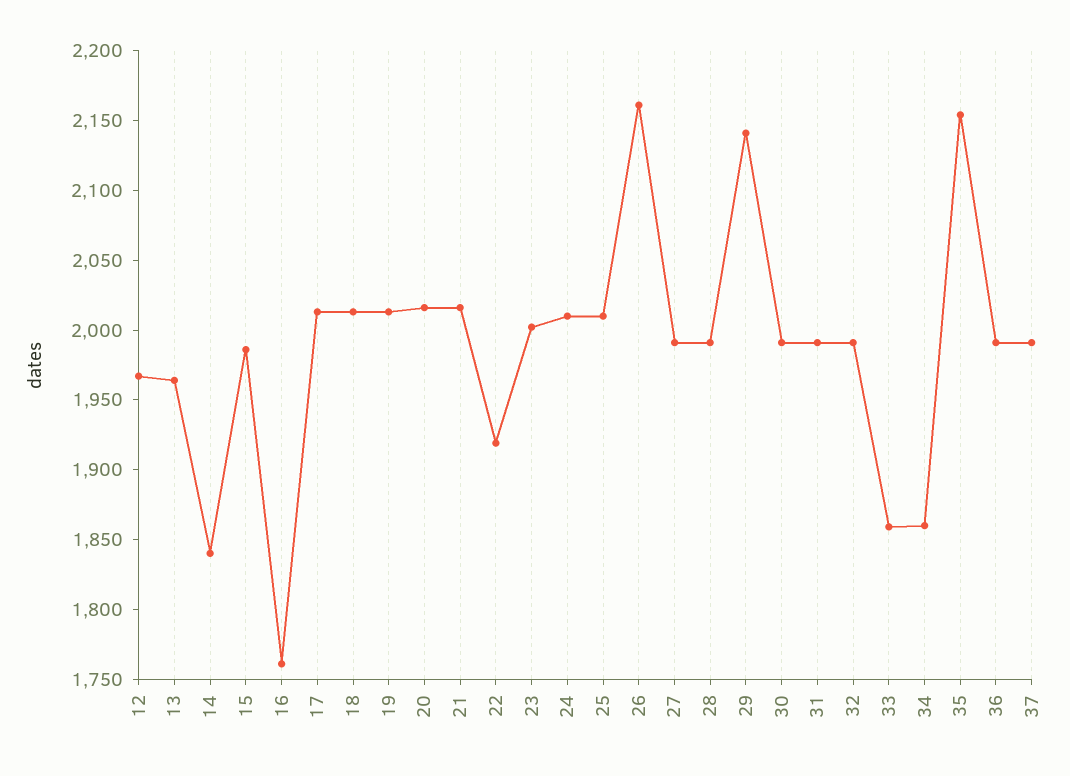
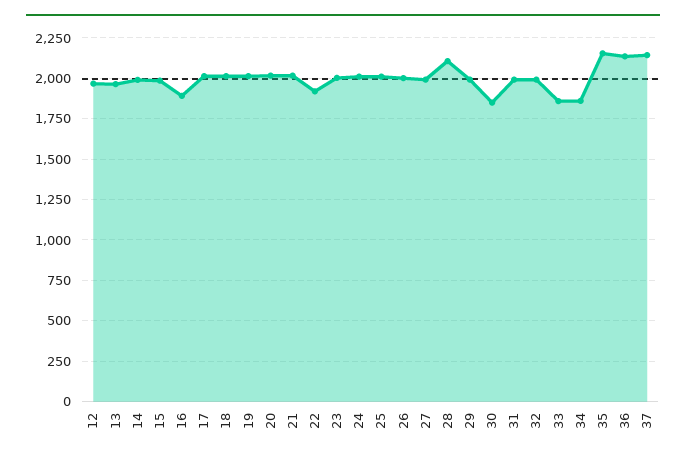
  {
    "12": 1970,
    "13": 1960,
-   "14": 1840,
+   "14": 2000,
    "15": 1990,
-   "16": 1760,
+   "16": 1900,
    "17": 2010,
    "18": 2010,
    "19": 2010,
    "20": 2020,
    "21": 2020,
    "22": 1920,
    "23": 2000,
    "24": 2010,
    "25": 2010,
-   "26": 2160,
+   "26": 2000,
    "27": 1990,
-   "28": 1990,
+   "28": 2100,
-   "29": 2140,
+   "29": 2000,
-   "30": 1990,
+   "30": 1850,
    "31": 1990,
    "32": 1990,
    "33": 1860,
    "34": 1860,
    "35": 2150,
-   "36": 1990,
+   "36": 2150,
-   "37": 1990
+   "37": 2150
  }

